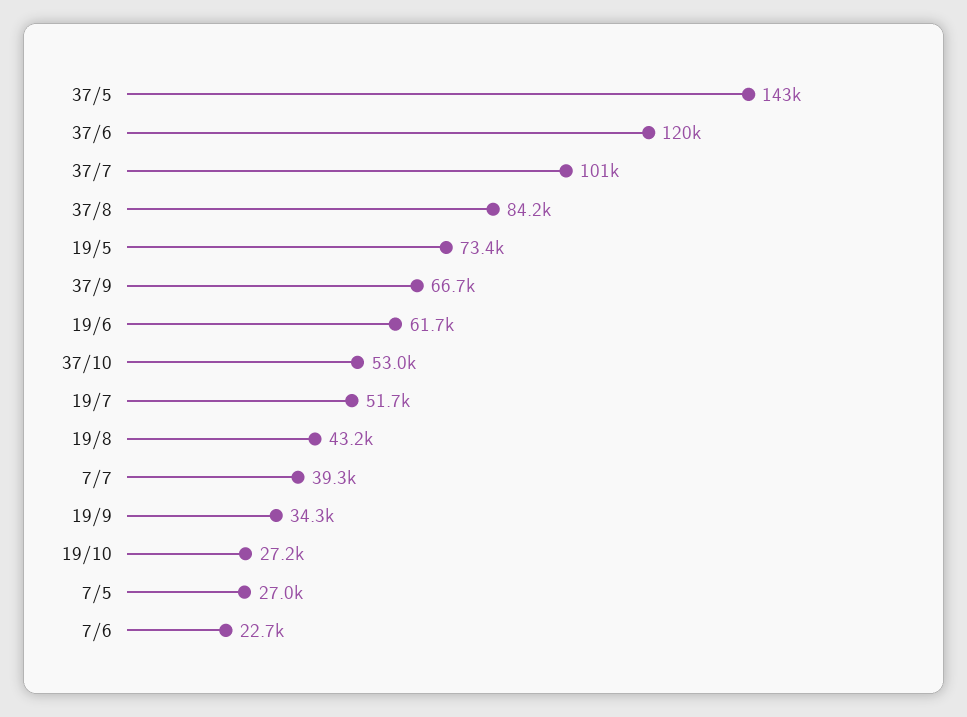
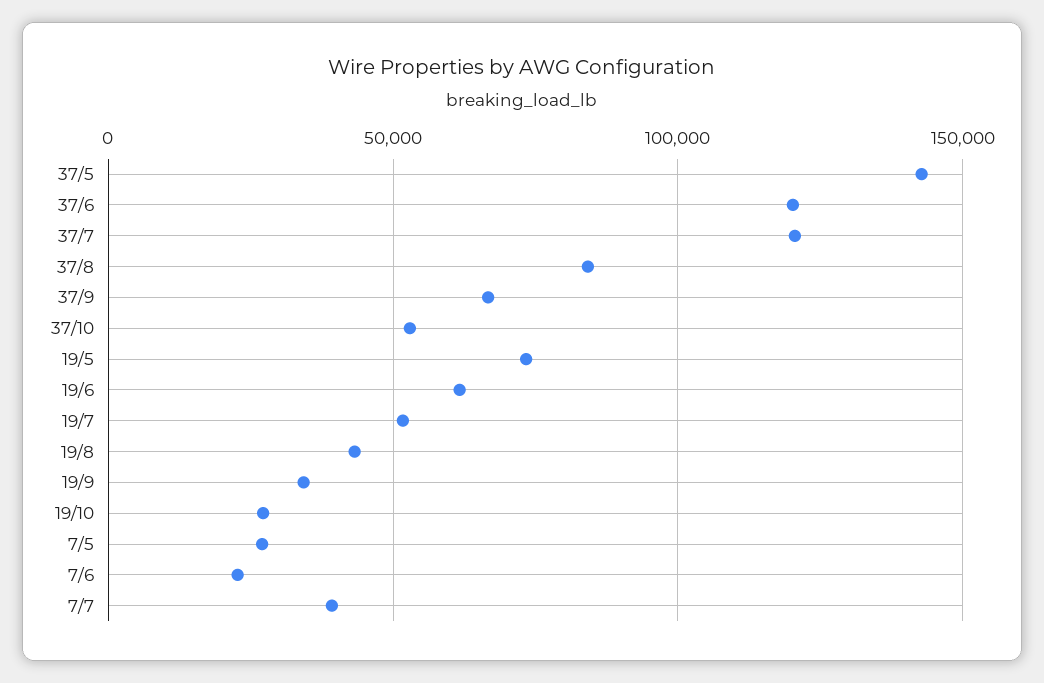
  {
    "37/5": 143000,
    "37/6": 120000,
-   "37/7": 101000,
+   "37/7": 120000,
    "37/8": 84200,
    "19/5": 73400,
    "37/9": 66700,
    "19/6": 61700,
    "37/10": 53000,
    "19/7": 51700,
    "19/8": 43200,
    "7/7": 39300,
    "19/9": 34300,
    "19/10": 27200,
    "7/5": 27000,
    "7/6": 22700
  }

